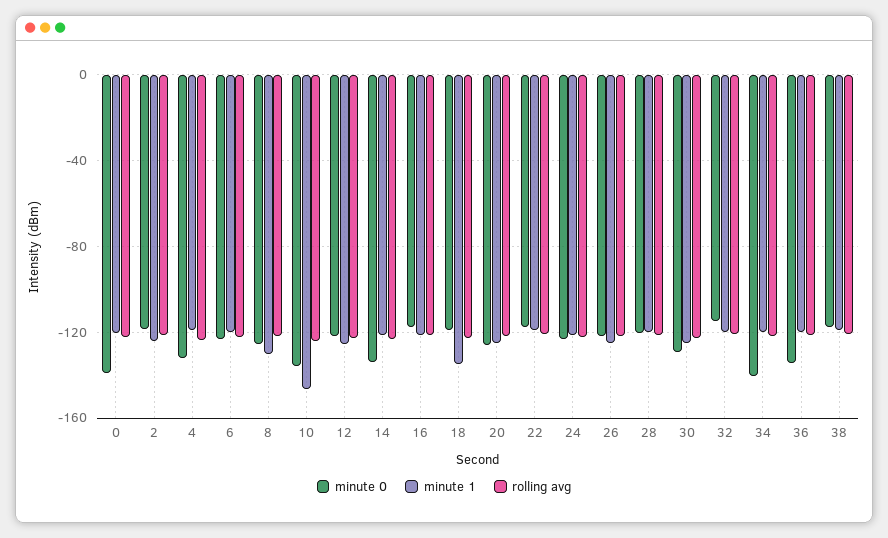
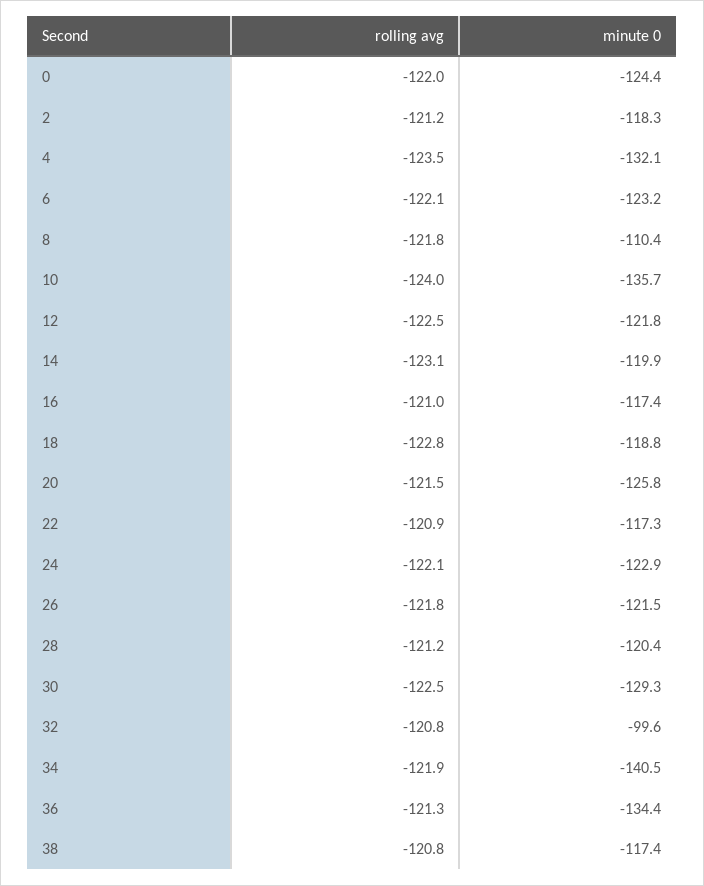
  {
    "minute 0": {
-     "0": -140,
+     "0": -124.4,
      "2": -118.3,
      "4": -132.1,
      "6": -123.2,
-     "8": -125,
+     "8": -110.4,
      "10": -135.7,
      "12": -121.8,
-     "14": -135,
+     "14": -119.9,
      "16": -117.4,
      "18": -118.8,
      "20": -125.8,
      "22": -117.3,
      "24": -122.9,
      "26": -121.5,
      "28": -120.4,
      "30": -129.3,
-     "32": -115,
+     "32": -99.6,
      "34": -140.5,
      "36": -134.4,
      "38": -117.4
    },
-   "minute 1": {
-     "0": -120,
-     "2": -125,
-     "4": -120,
-     "6": -120,
-     "8": -130,
-     "10": -145,
-     "12": -125,
-     "14": -120,
-     "16": -120,
-     "18": -135,
-     "20": -125,
-     "22": -120,
-     "24": -120,
-     "26": -125,
-     "28": -120,
-     "30": -125,
-     "32": -120,
-     "34": -120,
-     "36": -120,
-     "38": -120
-   },
    "rolling avg": {
      "0": -122,
      "2": -121.2,
      "4": -123.5,
      "6": -122.1,
      "8": -121.8,
      "10": -124,
      "12": -122.5,
      "14": -123.1,
      "16": -121,
      "18": -122.8,
      "20": -121.5,
      "22": -120.9,
      "24": -122.1,
      "26": -121.8,
      "28": -121.2,
      "30": -122.5,
      "32": -120.8,
      "34": -121.9,
      "36": -121.3,
      "38": -120.8
    }
  }

